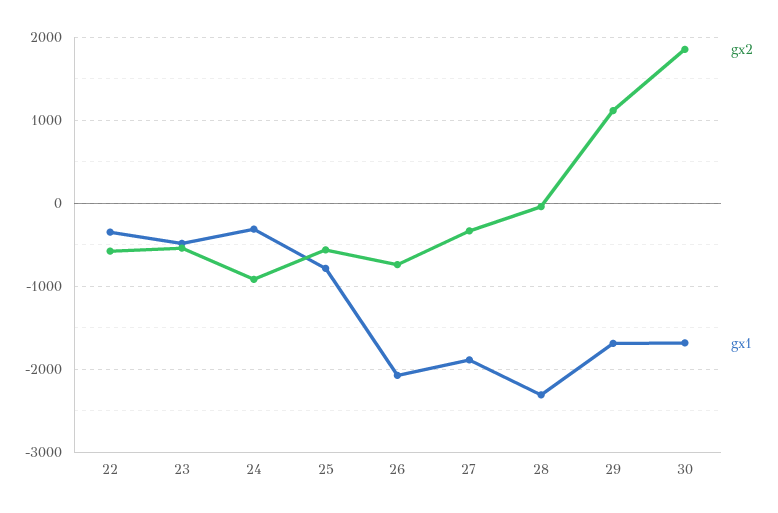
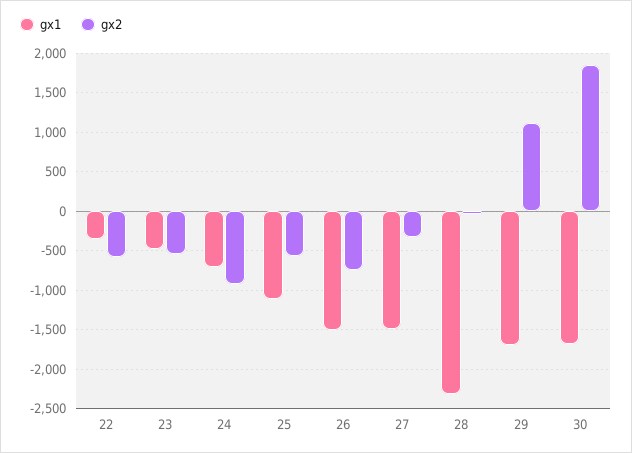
  {
    "gx2": {
      "22": -600,
      "23": -500,
      "24": -900,
      "25": -600,
      "26": -700,
      "27": -300,
      "28": 0,
      "29": 1100,
      "30": 1900
    },
    "gx1": {
      "22": -300,
      "23": -500,
-     "24": -300,
+     "24": -700,
-     "25": -800,
+     "25": -1100,
-     "26": -2100,
+     "26": -1500,
-     "27": -1900,
+     "27": -1500,
      "28": -2300,
      "29": -1700,
      "30": -1700
    }
  }

